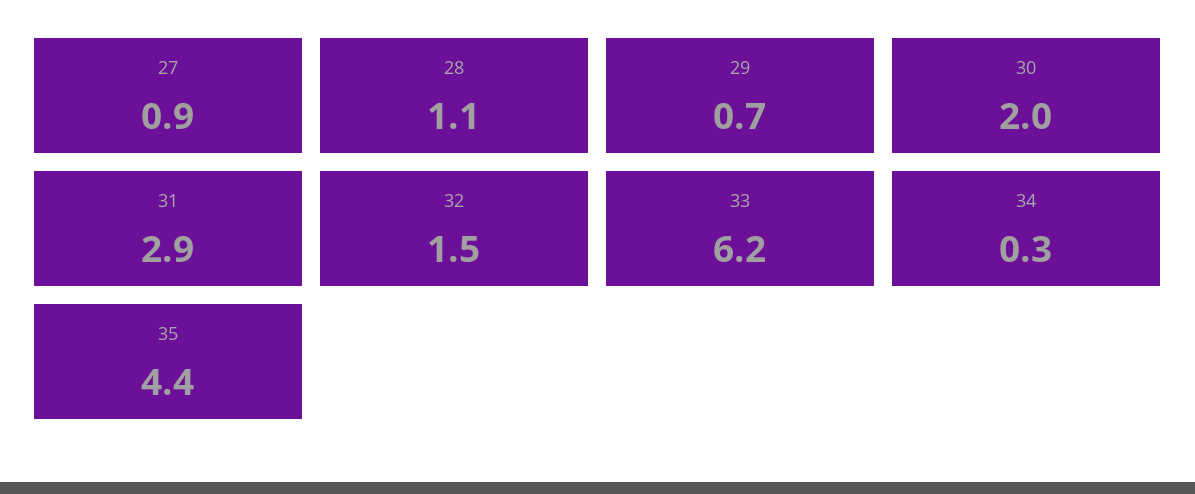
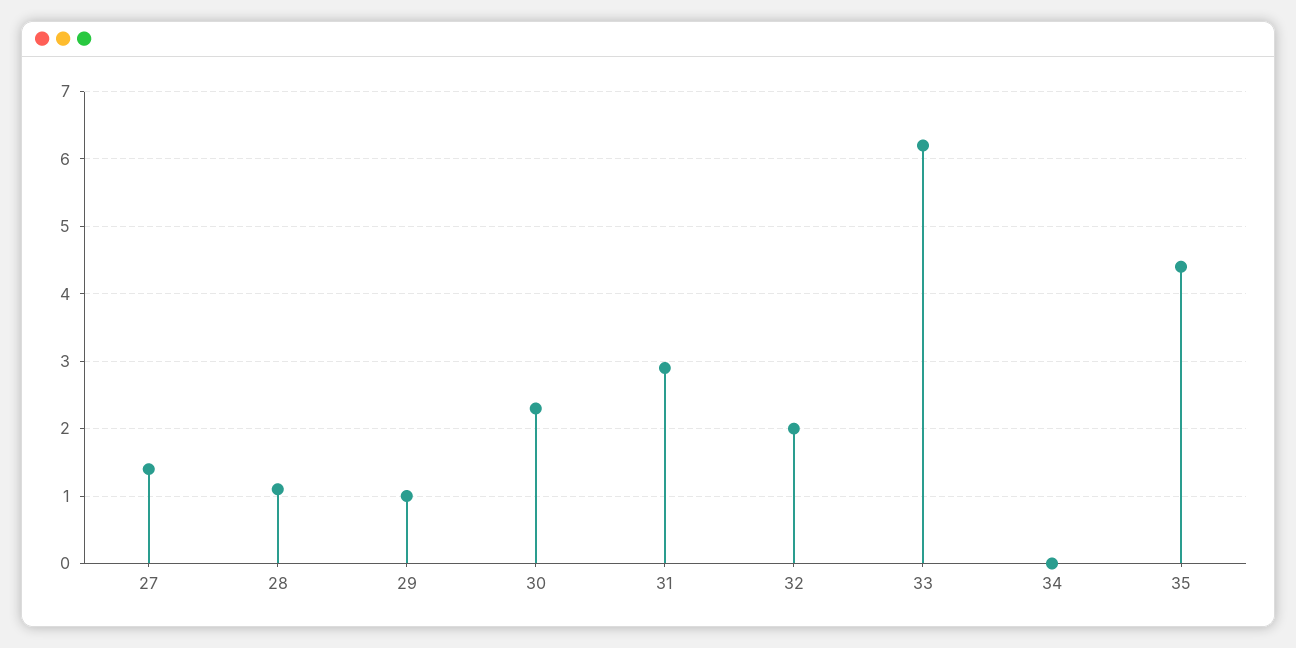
  {
-   "27": 0.9,
+   "27": 1.4,
    "28": 1.1,
-   "29": 0.7,
+   "29": 1,
-   "30": 2,
+   "30": 2.3,
    "31": 2.9,
-   "32": 1.5,
+   "32": 2,
    "33": 6.2,
-   "34": 0.3,
+   "34": 0,
    "35": 4.4
  }

